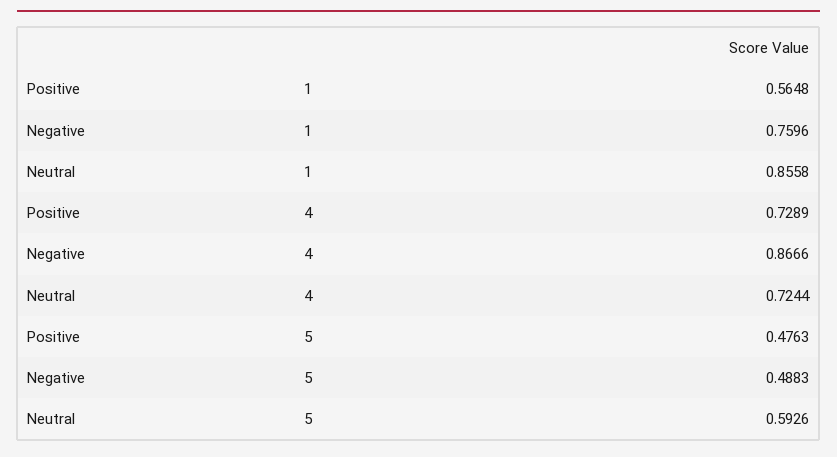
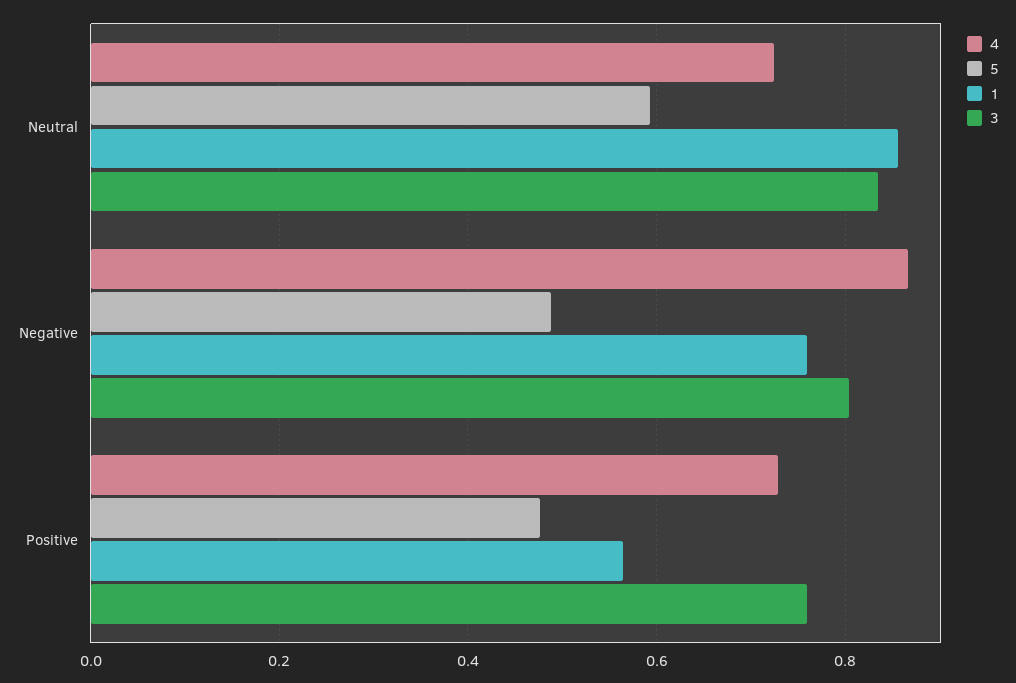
  {
    "1": {
      "Positive": 0.5648,
      "Negative": 0.7596,
      "Neutral": 0.8558
    },
    "4": {
      "Positive": 0.7289,
      "Negative": 0.8666,
      "Neutral": 0.7244
    },
    "5": {
      "Positive": 0.4763,
      "Negative": 0.4883,
      "Neutral": 0.5926
-   }
+   },
+   "3": {
+     "Neutral": 0.84,
+     "Negative": 0.8,
+     "Positive": 0.76
+   }
  }

